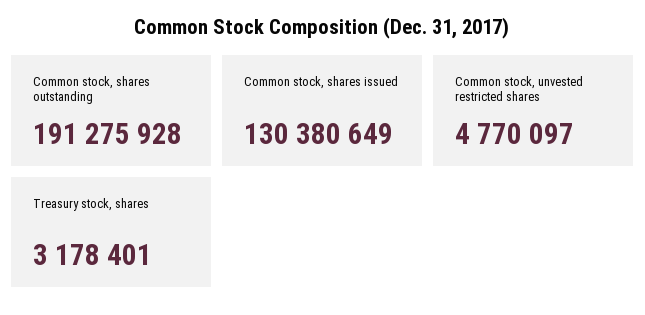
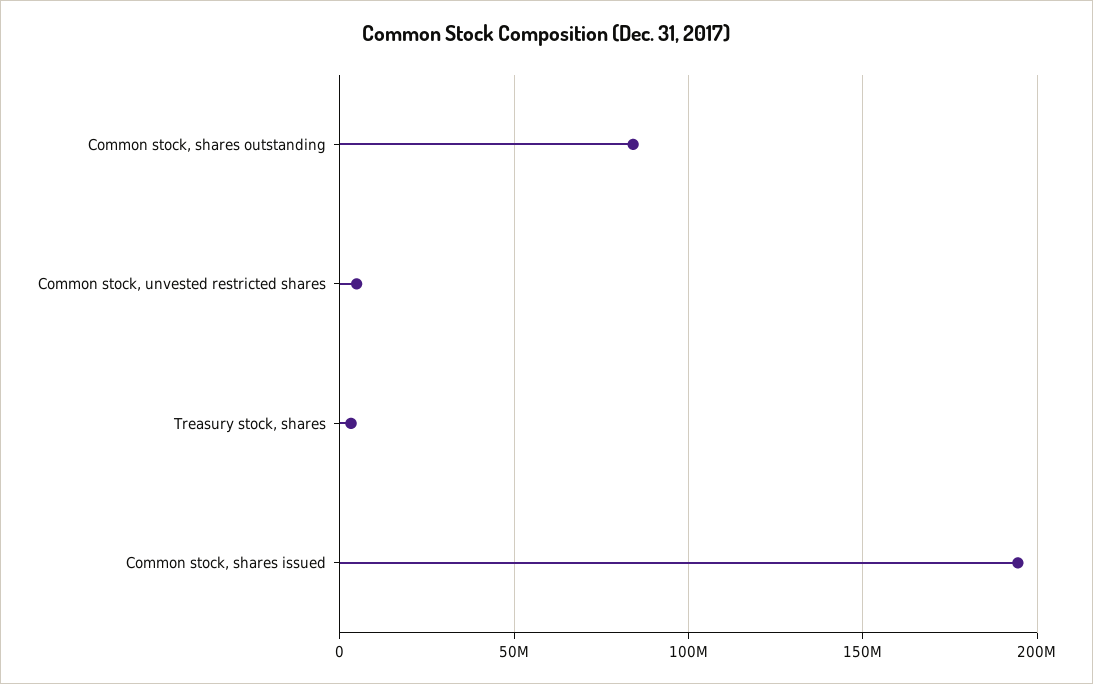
  {
-   "Common stock, shares outstanding": 191275928,
+   "Common stock, shares outstanding": 85000000,
-   "Common stock, shares issued": 130380649,
+   "Common stock, shares issued": 195000000,
    "Common stock, unvested restricted shares": 4770097,
    "Treasury stock, shares": 3178401
  }

